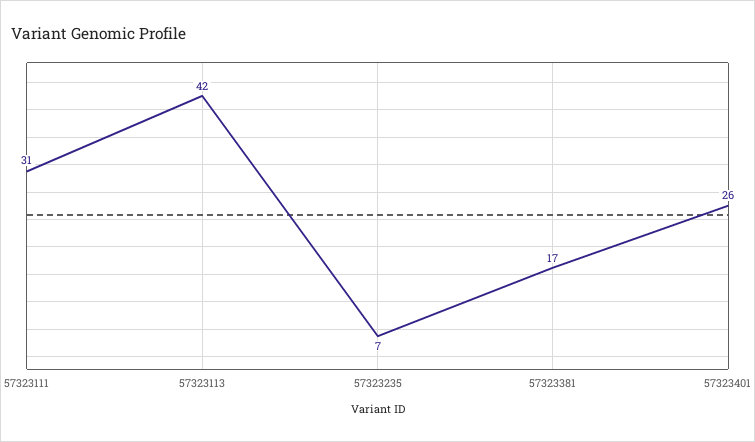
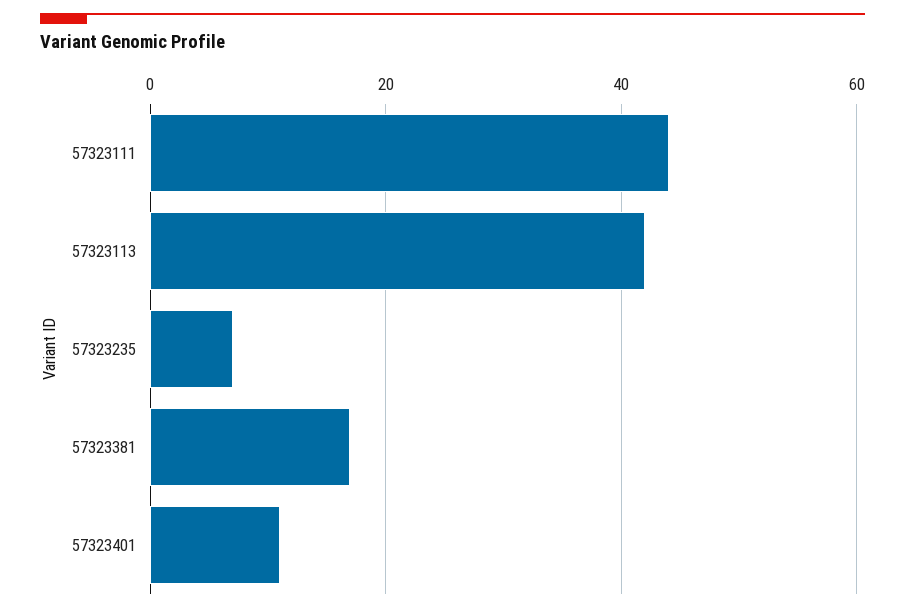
  {
-   "57323111": 31,
+   "57323111": 45,
    "57323113": 42,
    "57323235": 7,
    "57323381": 17,
-   "57323401": 26
+   "57323401": 10
  }

